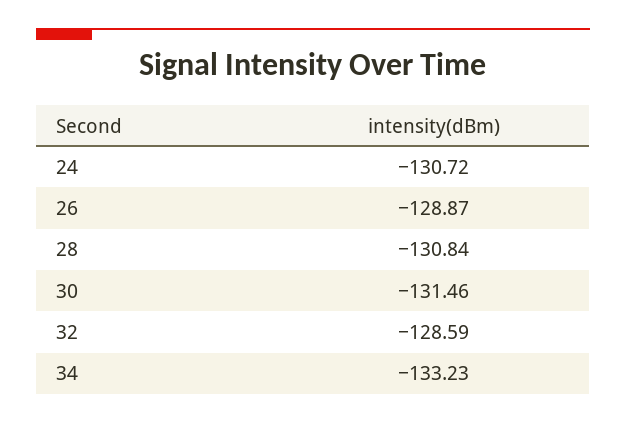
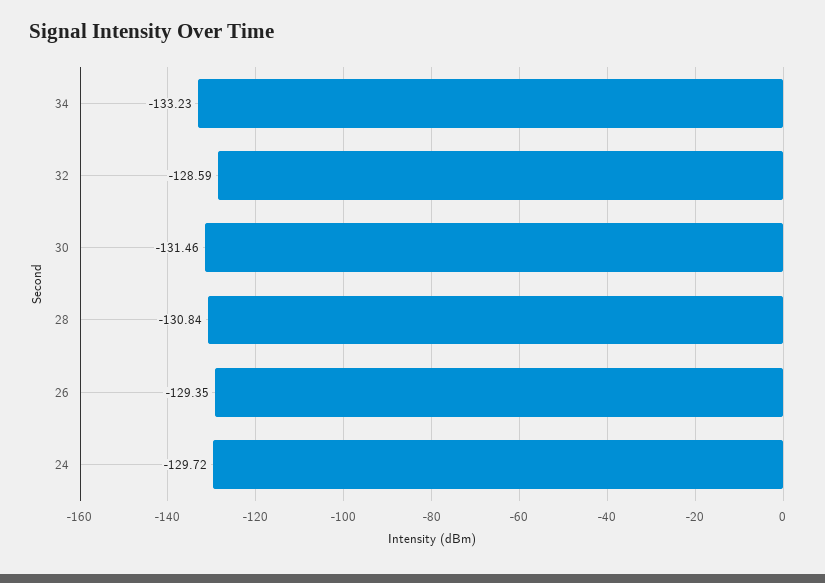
  {
-   "24": -130.72,
+   "24": -129.72,
-   "26": -128.87,
+   "26": -129.35,
    "28": -130.84,
    "30": -131.46,
    "32": -128.59,
    "34": -133.23
  }

